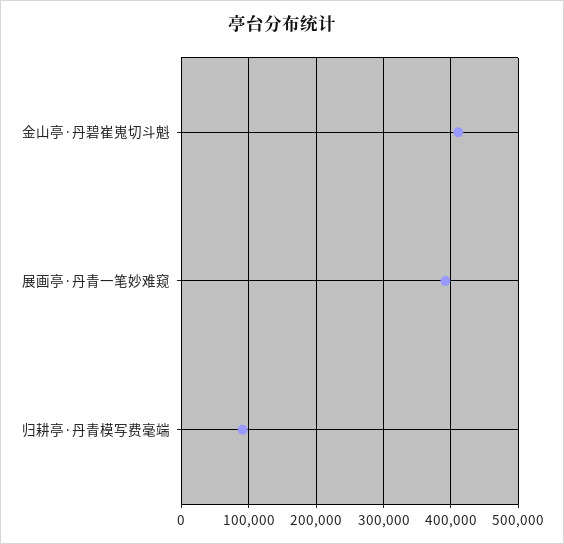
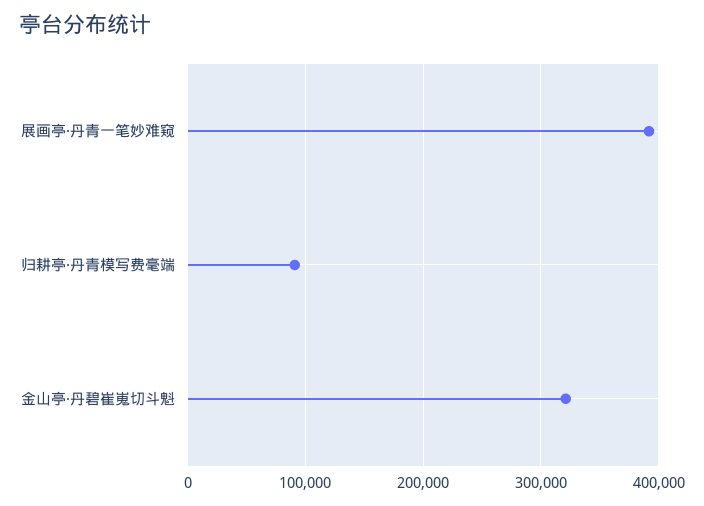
  {
-   "金山亭·丹碧崔嵬切斗魁": 410000,
+   "金山亭·丹碧崔嵬切斗魁": 320000,
    "展画亭·丹青一笔妙难窥": 390000,
    "归耕亭·丹青模写费毫端": 90000
  }

